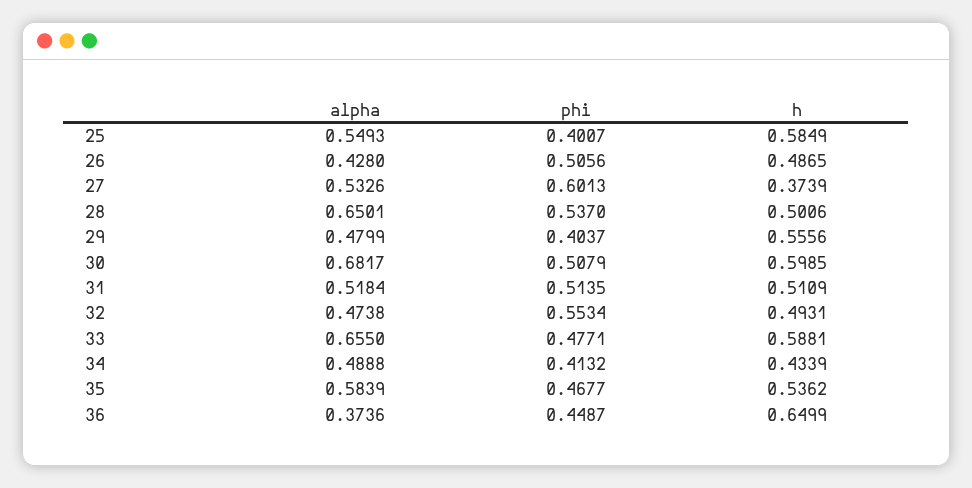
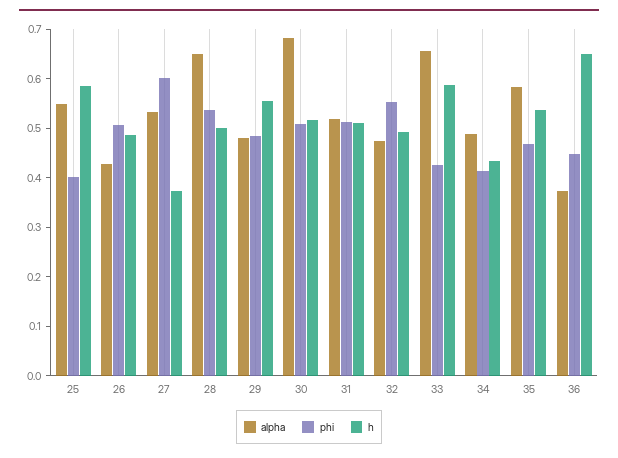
  {
    "alpha": {
      "25": 0.5493,
      "26": 0.428,
      "27": 0.5326,
      "28": 0.6501,
      "29": 0.4799,
      "30": 0.6817,
      "31": 0.5184,
      "32": 0.4738,
      "33": 0.655,
      "34": 0.4888,
      "35": 0.5839,
      "36": 0.3736
    },
    "phi": {
      "25": 0.4007,
      "26": 0.5056,
      "27": 0.6013,
      "28": 0.537,
-     "29": 0.4037,
+     "29": 0.48,
      "30": 0.5079,
      "31": 0.5135,
      "32": 0.5534,
-     "33": 0.4771,
+     "33": 0.42,
      "34": 0.4132,
      "35": 0.4677,
      "36": 0.4487
    },
    "h": {
      "25": 0.5849,
      "26": 0.4865,
      "27": 0.3739,
      "28": 0.5006,
      "29": 0.5556,
-     "30": 0.5985,
+     "30": 0.52,
      "31": 0.5109,
      "32": 0.4931,
      "33": 0.5881,
      "34": 0.4339,
      "35": 0.5362,
      "36": 0.6499
    }
  }

